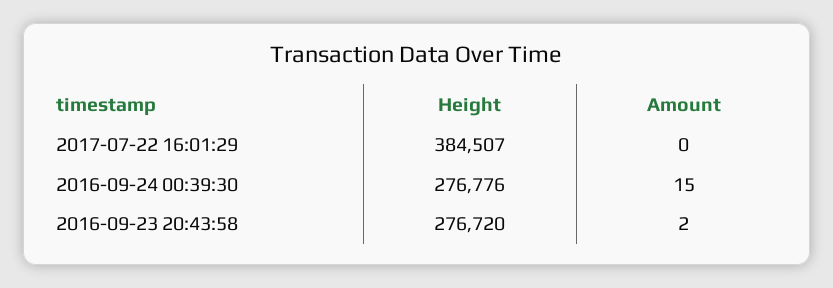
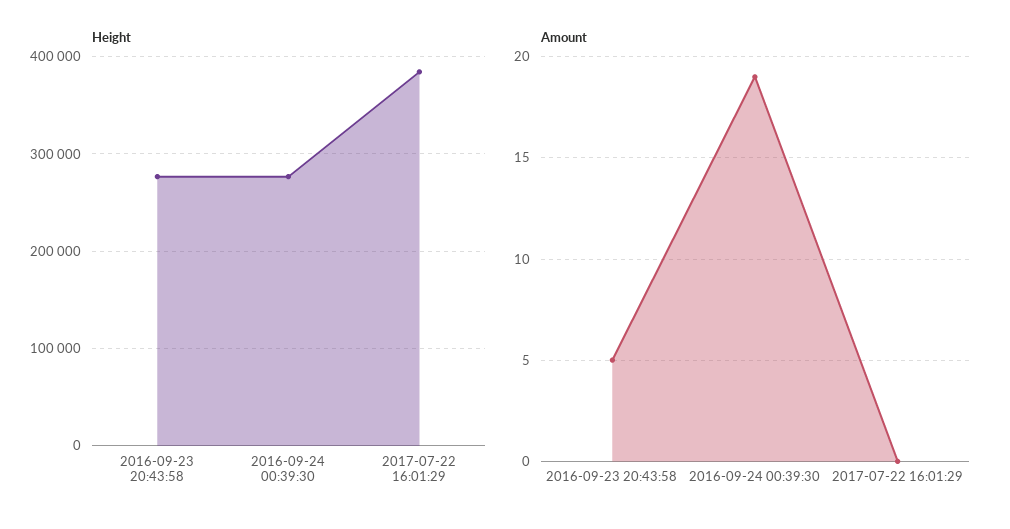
  {
    "Height": {
      "2017-07-22 16:01:29": 384507,
      "2016-09-24 00:39:30": 276776,
      "2016-09-23 20:43:58": 276720
    },
    "Amount": {
      "2017-07-22 16:01:29": 0,
-     "2016-09-24 00:39:30": 15,
+     "2016-09-24 00:39:30": 19,
-     "2016-09-23 20:43:58": 2
+     "2016-09-23 20:43:58": 5
    }
  }

